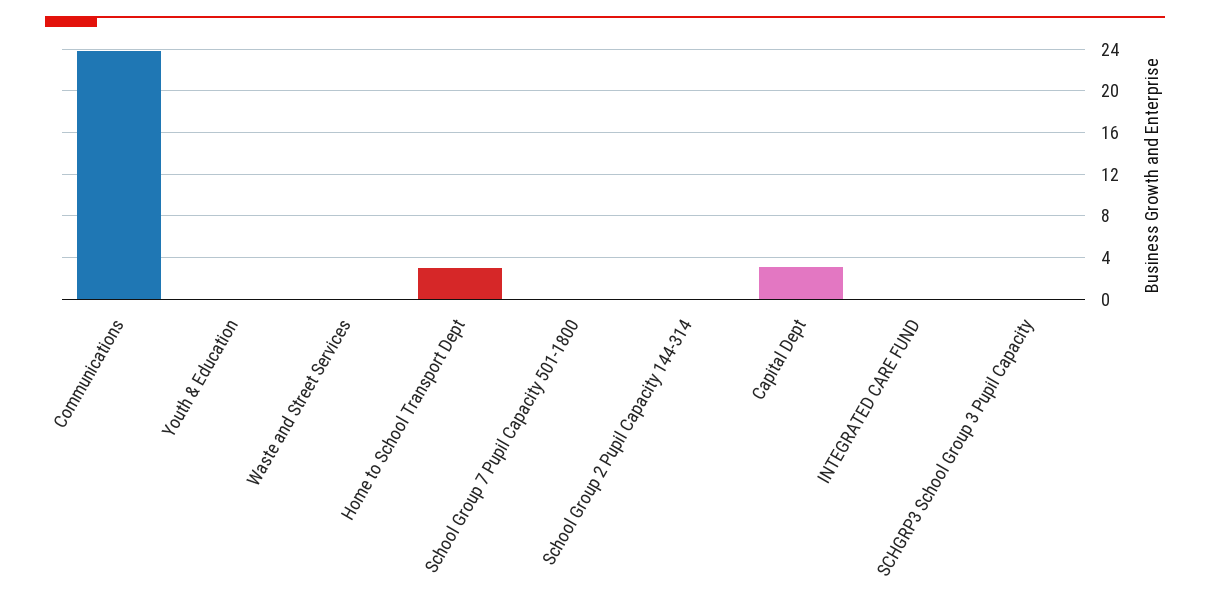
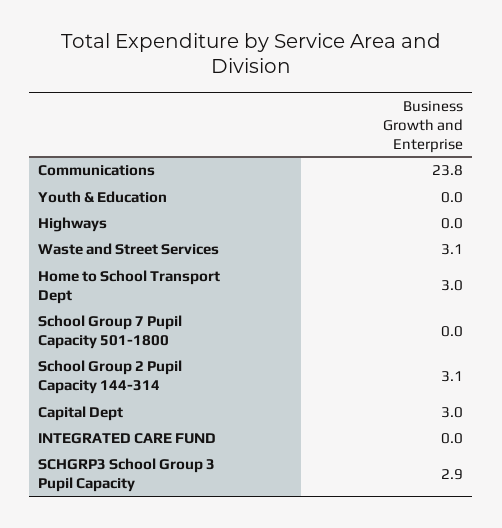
  {
    "Communications": 23.8,
    "Youth & Education": 0,
-   "Waste and Street Services": 0,
+   "Waste and Street Services": 3.1,
    "Home to School Transport Dept": 3,
    "School Group 7 Pupil Capacity 501-1800": 0,
-   "School Group 2 Pupil Capacity 144-314": 0,
+   "School Group 2 Pupil Capacity 144-314": 3.1,
    "Capital Dept": 3,
    "INTEGRATED CARE FUND": 0,
-   "SCHGRP3 School Group 3 Pupil Capacity": 0
+   "SCHGRP3 School Group 3 Pupil Capacity": 2.9,
+   "Highways": 0
  }

